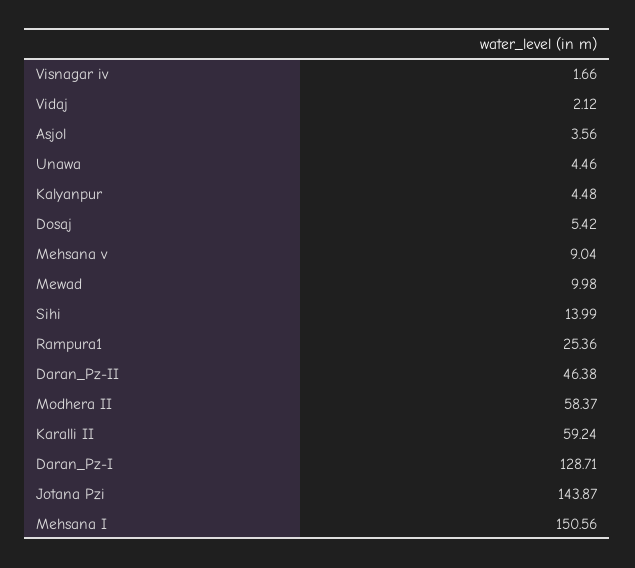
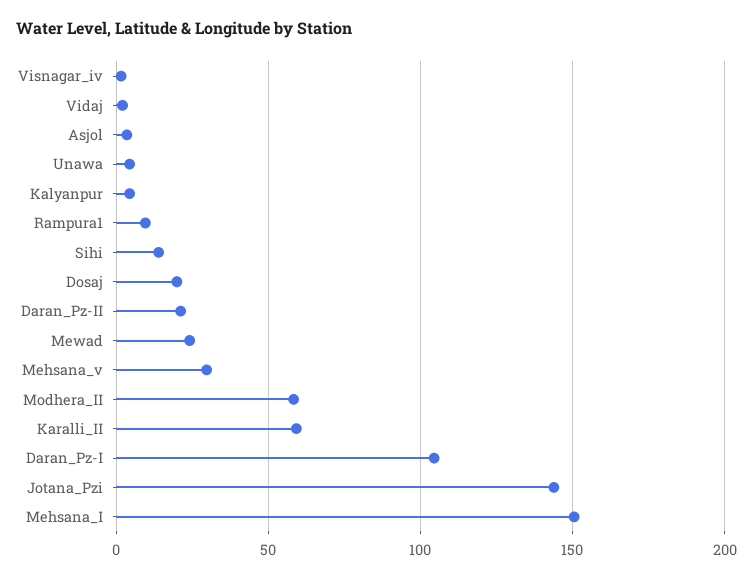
  {
    "Visnagar iv": 1.66,
    "Vidaj": 2.12,
    "Asjol": 3.56,
    "Unawa": 4.46,
    "Kalyanpur": 4.48,
-   "Dosaj": 5.42,
+   "Dosaj": 20,
-   "Mehsana v": 9.04,
+   "Mehsana v": 30,
-   "Mewad": 9.98,
+   "Mewad": 25,
    "Sihi": 13.99,
-   "Rampura1": 25.36,
+   "Rampura1": 10,
-   "Daran_Pz-II": 46.38,
+   "Daran_Pz-II": 20,
    "Modhera II": 58.37,
    "Karalli II": 59.24,
-   "Daran_Pz-I": 128.71,
+   "Daran_Pz-I": 105,
    "Jotana Pzi": 143.87,
    "Mehsana I": 150.56
  }

